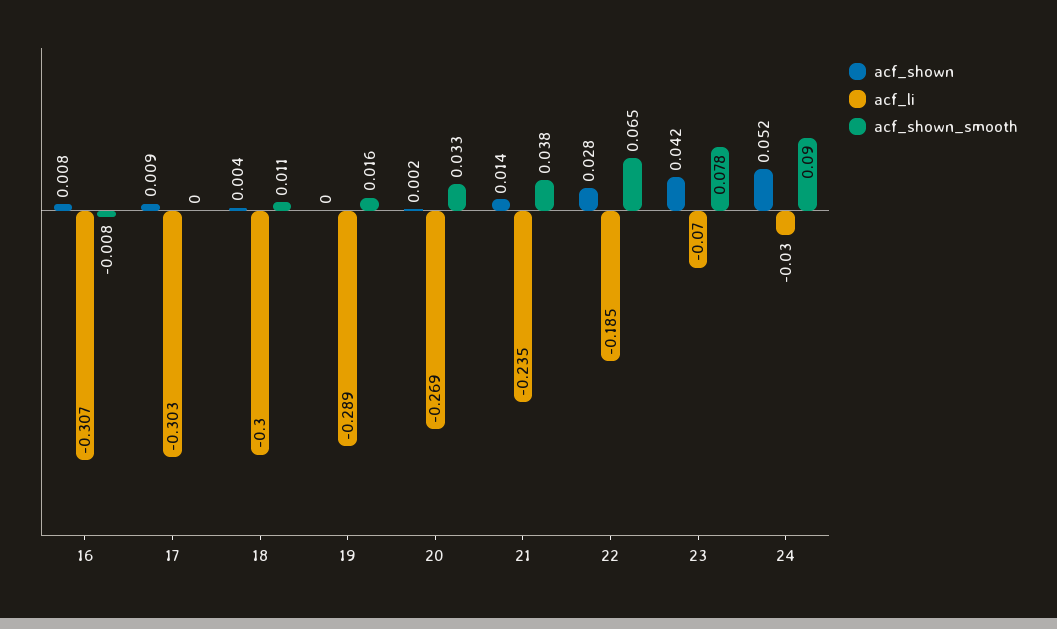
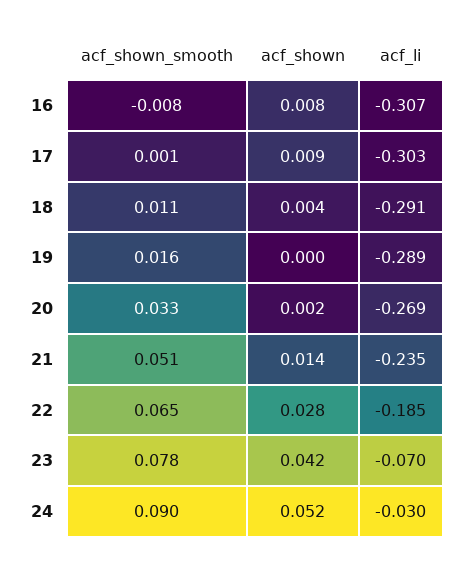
  {
    "acf_shown": {
      "16": 0.008,
      "17": 0.009,
      "18": 0.004,
      "19": 0,
      "20": 0.002,
      "21": 0.014,
      "22": 0.028,
      "23": 0.042,
      "24": 0.052
    },
    "acf_li": {
      "16": -0.307,
      "17": -0.303,
-     "18": -0.3,
+     "18": -0.291,
      "19": -0.289,
      "20": -0.269,
      "21": -0.235,
      "22": -0.185,
      "23": -0.07,
      "24": -0.03
    },
    "acf_shown_smooth": {
      "16": -0.008,
-     "17": 0,
+     "17": 0.001,
      "18": 0.011,
      "19": 0.016,
      "20": 0.033,
-     "21": 0.038,
+     "21": 0.051,
      "22": 0.065,
      "23": 0.078,
      "24": 0.09
    }
  }

